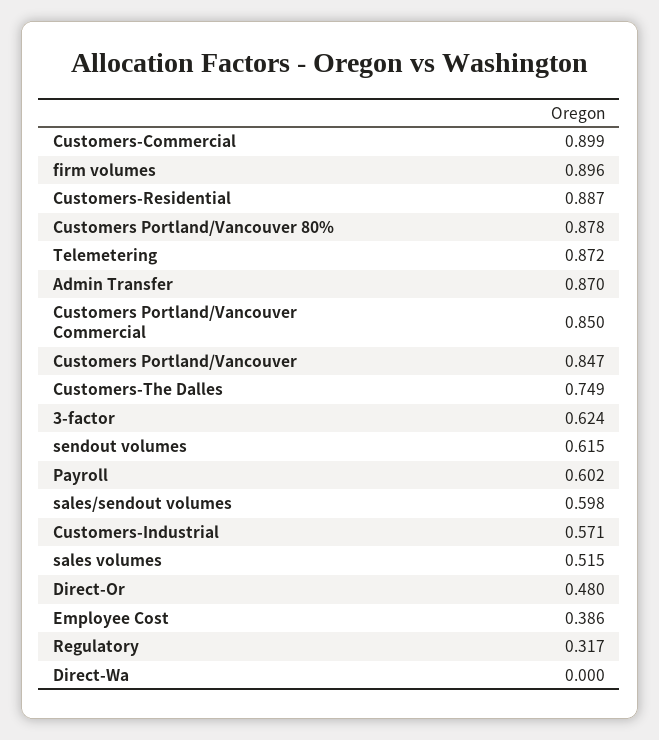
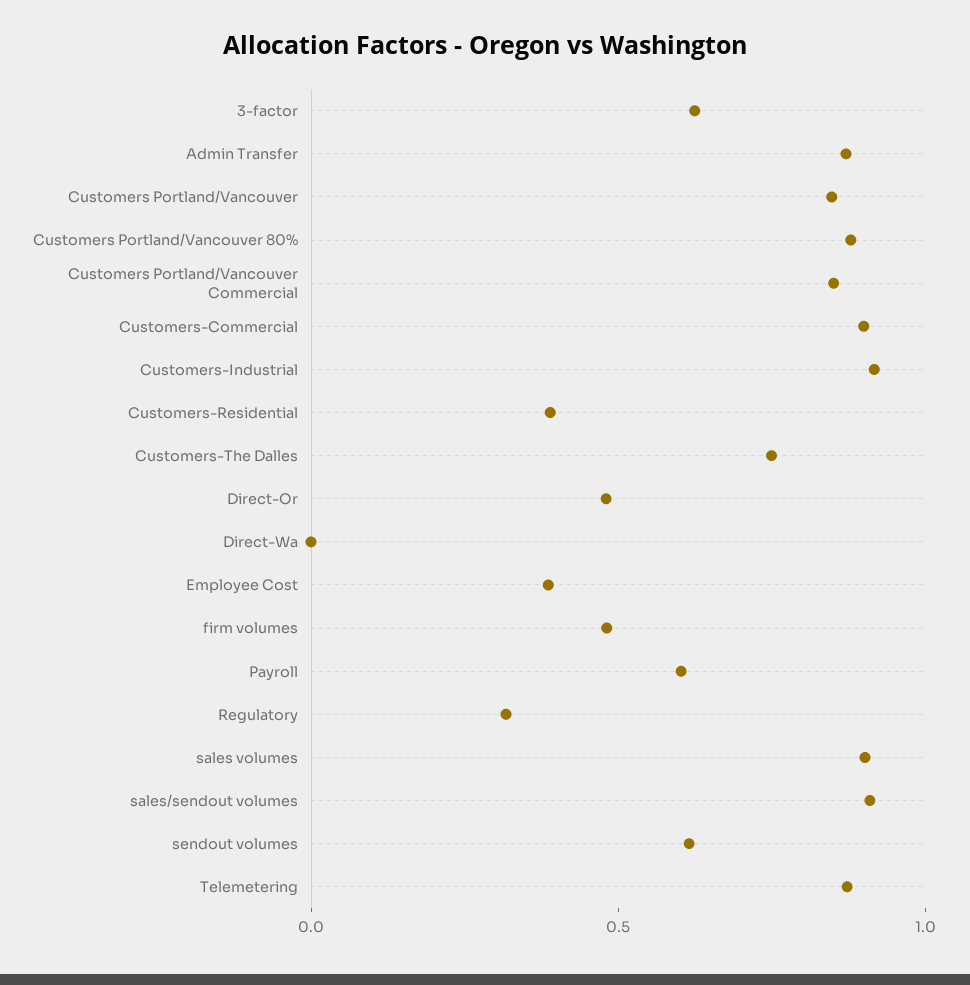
  {
    "Customers-Commercial": 0.899,
-   "firm volumes": 0.896,
+   "firm volumes": 0.5,
-   "Customers-Residential": 0.887,
+   "Customers-Residential": 0.4,
    "Customers Portland/Vancouver 80%": 0.878,
    "Telemetering": 0.872,
    "Admin Transfer": 0.87,
    "Customers Portland/Vancouver Commercial": 0.85,
    "Customers Portland/Vancouver": 0.847,
    "Customers-The Dalles": 0.749,
    "3-factor": 0.624,
    "sendout volumes": 0.615,
    "Payroll": 0.602,
-   "sales/sendout volumes": 0.598,
+   "sales/sendout volumes": 0.9,
-   "Customers-Industrial": 0.571,
+   "Customers-Industrial": 0.9,
-   "sales volumes": 0.515,
+   "sales volumes": 0.9,
    "Direct-Or": 0.48,
    "Employee Cost": 0.386,
    "Regulatory": 0.317,
    "Direct-Wa": 0
  }

